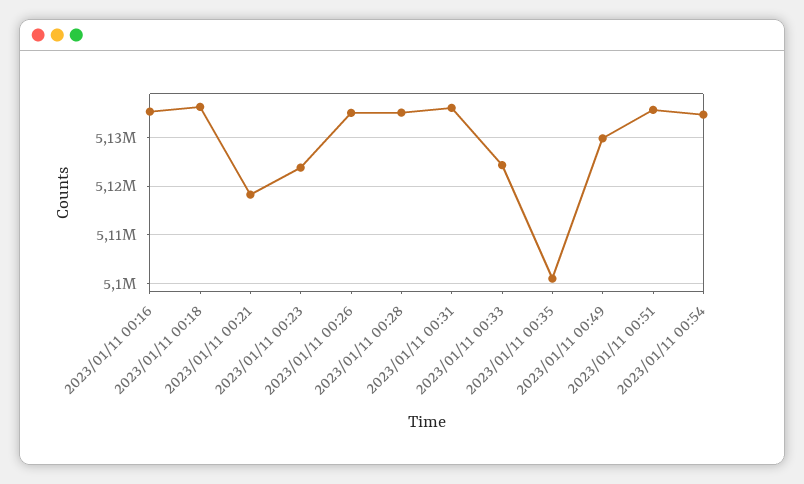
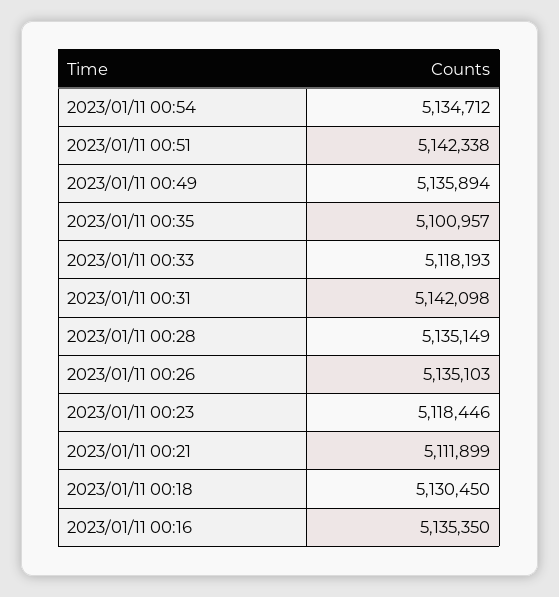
  {
    "2023/01/11 00:16": 5135350,
-   "2023/01/11 00:18": 5136000,
+   "2023/01/11 00:18": 5130450,
-   "2023/01/11 00:21": 5118000,
+   "2023/01/11 00:21": 5111899,
-   "2023/01/11 00:23": 5124000,
+   "2023/01/11 00:23": 5118446,
    "2023/01/11 00:26": 5135103,
    "2023/01/11 00:28": 5135149,
-   "2023/01/11 00:31": 5136000,
+   "2023/01/11 00:31": 5142098,
-   "2023/01/11 00:33": 5124000,
+   "2023/01/11 00:33": 5118193,
    "2023/01/11 00:35": 5100957,
-   "2023/01/11 00:49": 5130000,
+   "2023/01/11 00:49": 5135894,
-   "2023/01/11 00:51": 5136000,
+   "2023/01/11 00:51": 5142338,
    "2023/01/11 00:54": 5134712
  }

